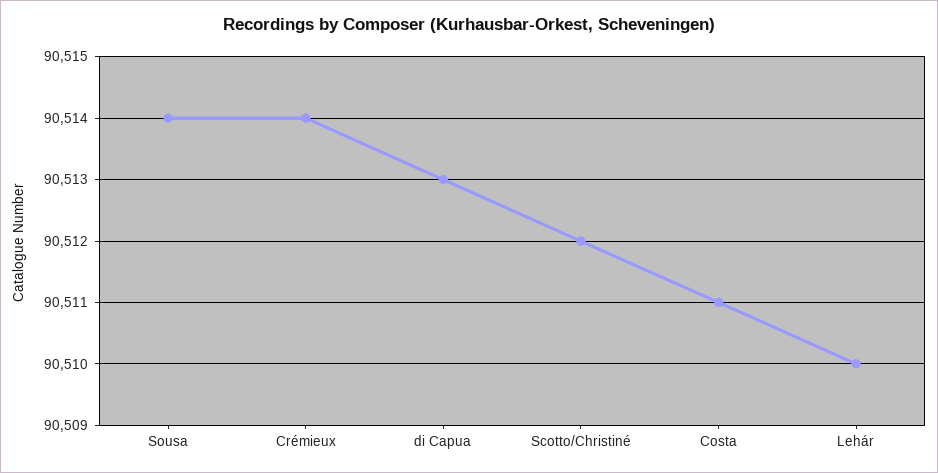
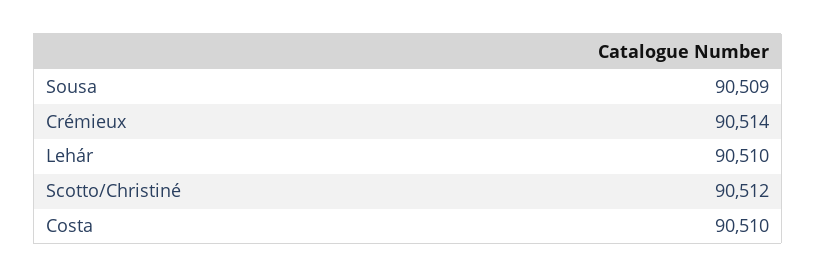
  {
-   "Sousa": 90514,
+   "Sousa": 90509,
    "Crémieux": 90514,
-   "di Capua": 90513,
    "Scotto/Christiné": 90512,
-   "Costa": 90511,
+   "Costa": 90510,
    "Lehár": 90510
  }

